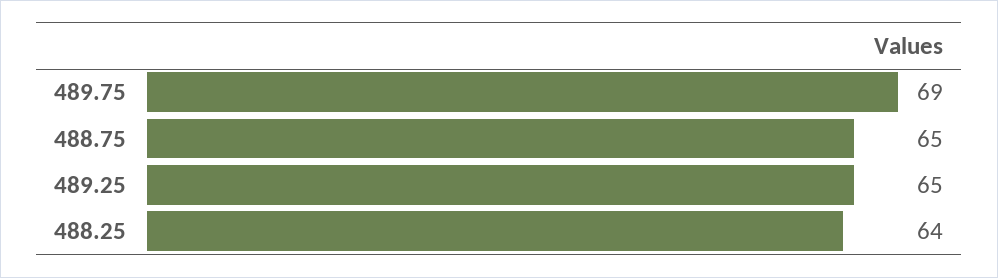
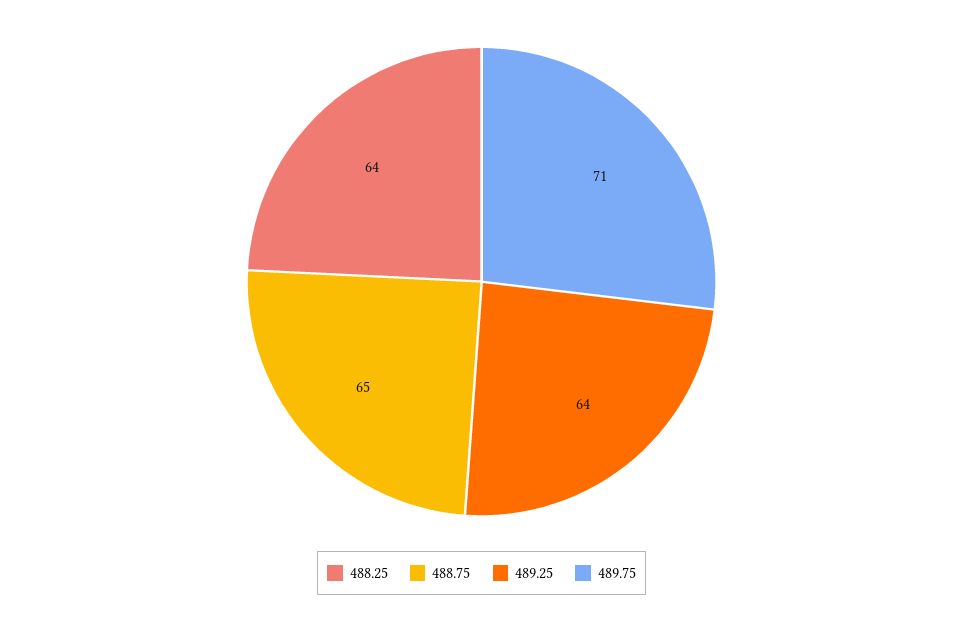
  {
-   "489.75": 69,
+   "489.75": 71,
    "488.75": 65,
-   "489.25": 65,
+   "489.25": 64,
    "488.25": 64
  }

